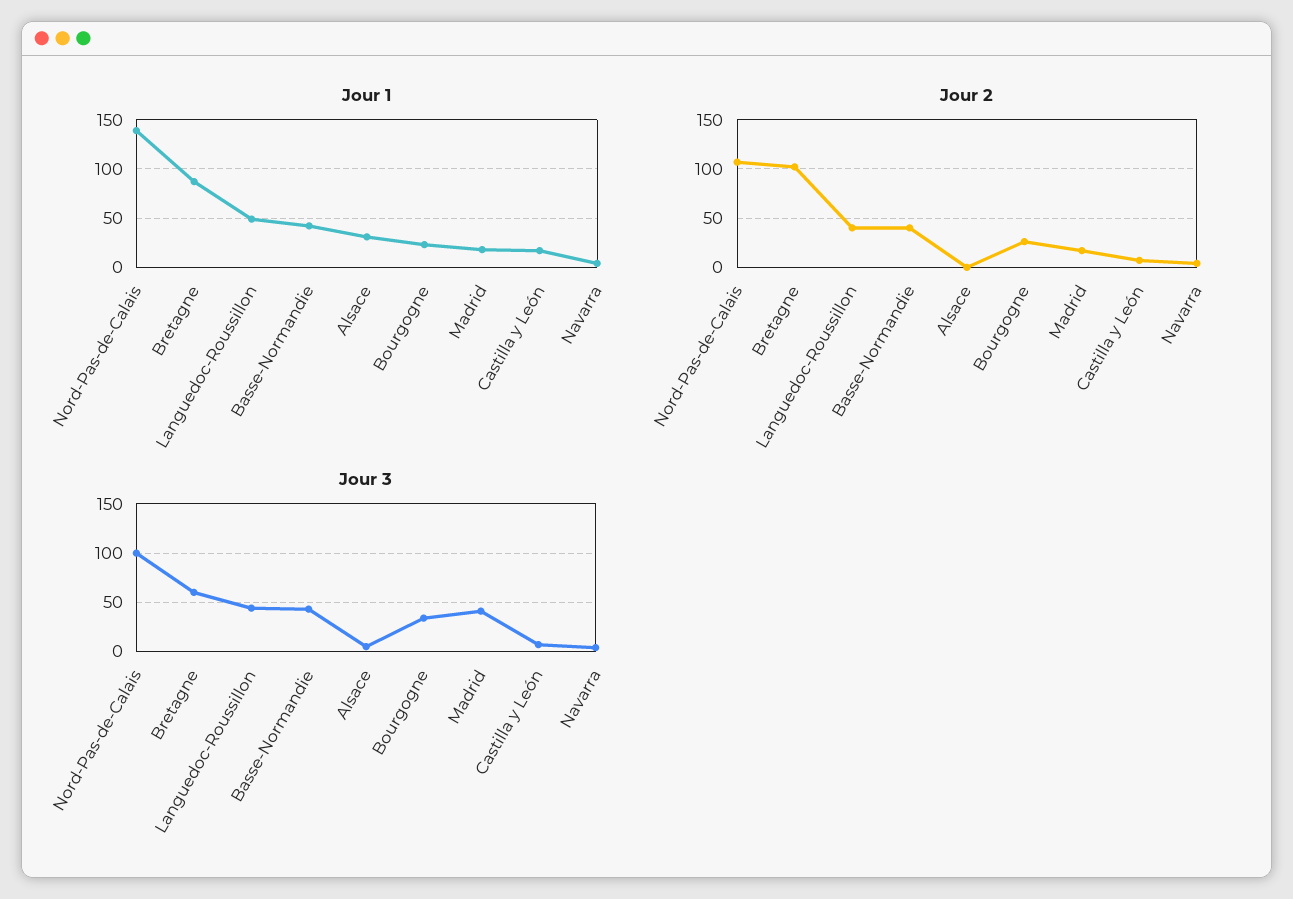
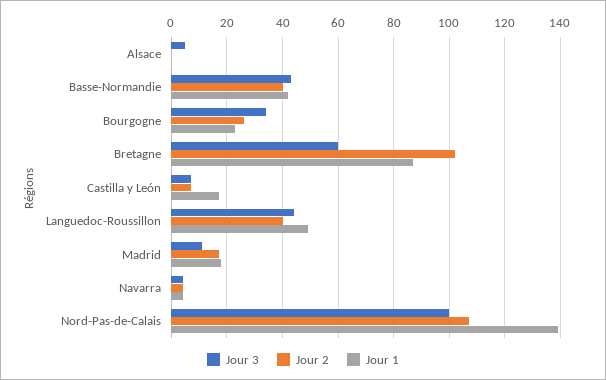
  {
    "Jour 1": {
      "Nord-Pas-de-Calais": 140,
      "Bretagne": 85,
      "Languedoc-Roussillon": 50,
      "Basse-Normandie": 40,
-     "Alsace": 30,
+     "Alsace": 0,
      "Bourgogne": 25,
      "Madrid": 20,
      "Castilla y León": 15,
      "Navarra": 5
    },
    "Jour 2": {
      "Nord-Pas-de-Calais": 105,
      "Bretagne": 100,
      "Languedoc-Roussillon": 40,
      "Basse-Normandie": 40,
      "Alsace": 0,
      "Bourgogne": 25,
      "Madrid": 15,
      "Castilla y León": 5,
      "Navarra": 5
    },
    "Jour 3": {
      "Nord-Pas-de-Calais": 100,
      "Bretagne": 60,
      "Languedoc-Roussillon": 45,
      "Basse-Normandie": 45,
      "Alsace": 5,
      "Bourgogne": 35,
-     "Madrid": 40,
+     "Madrid": 10,
      "Castilla y León": 5,
      "Navarra": 5
    }
  }

